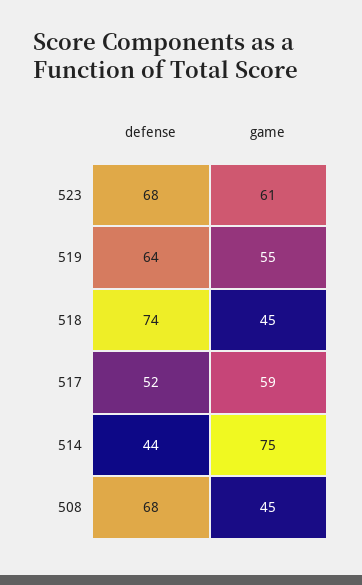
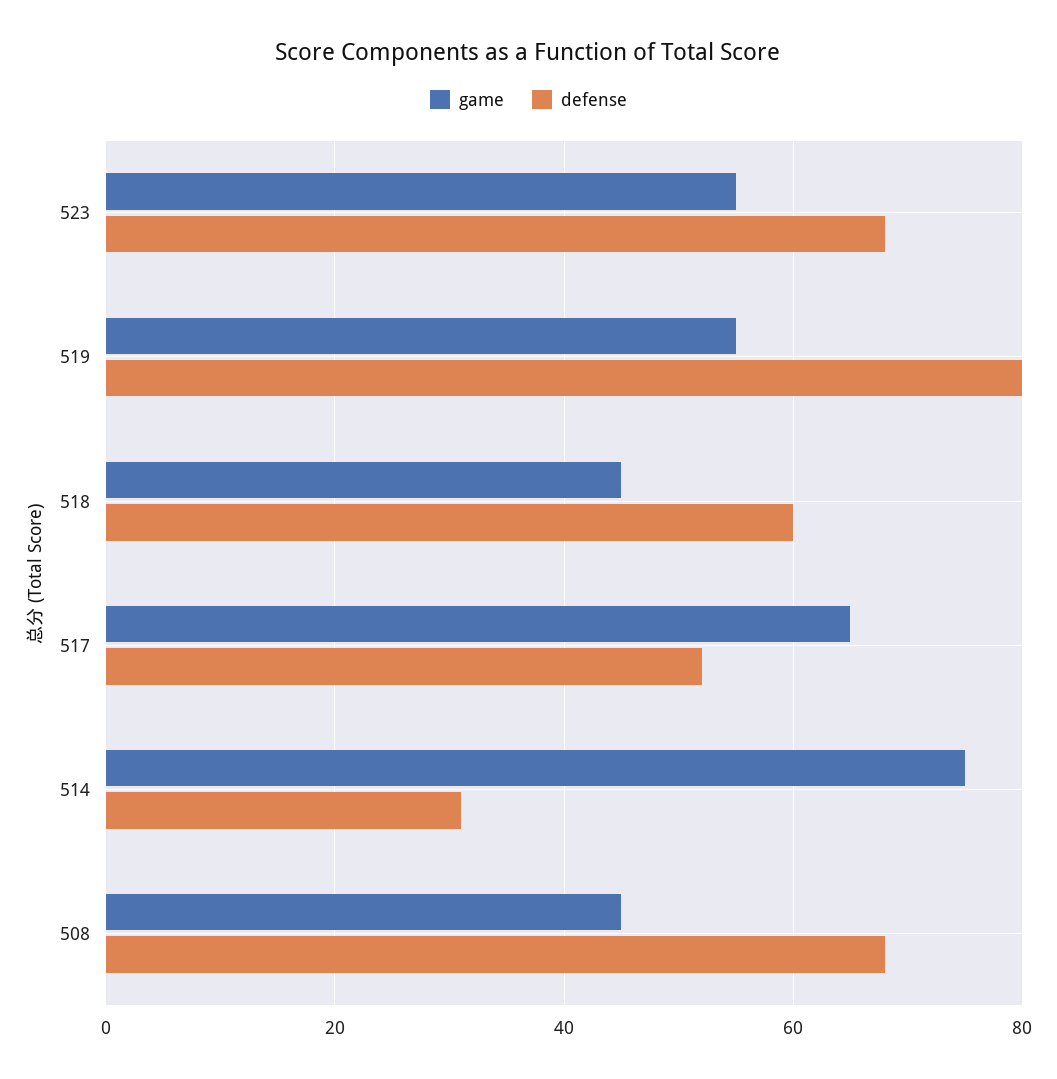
  {
    "defense": {
      "523": 68,
-     "519": 64,
+     "519": 80,
-     "518": 74,
+     "518": 60,
      "517": 52,
-     "514": 44,
+     "514": 30,
      "508": 68
    },
    "game": {
-     "523": 61,
+     "523": 55,
      "519": 55,
      "518": 45,
-     "517": 59,
+     "517": 65,
      "514": 75,
      "508": 45
    }
  }

